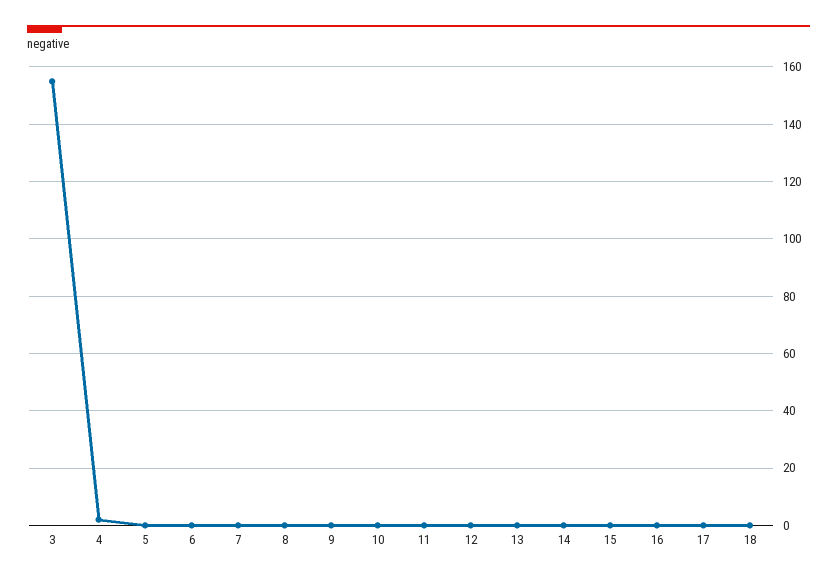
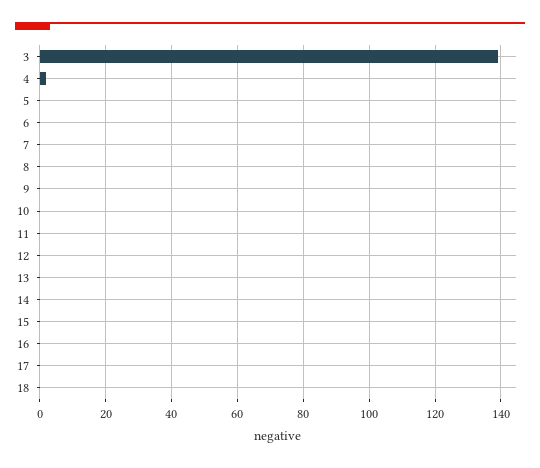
  {
-   "3": 155,
+   "3": 140,
    "4": 0,
    "5": 0,
    "6": 0,
    "7": 0,
    "8": 0,
    "9": 0,
    "10": 0,
    "11": 0,
    "12": 0,
    "13": 0,
    "14": 0,
    "15": 0,
    "16": 0,
    "17": 0,
    "18": 0
  }

